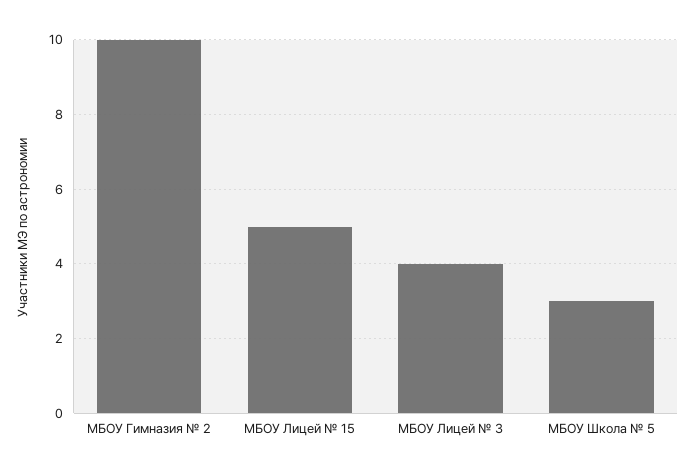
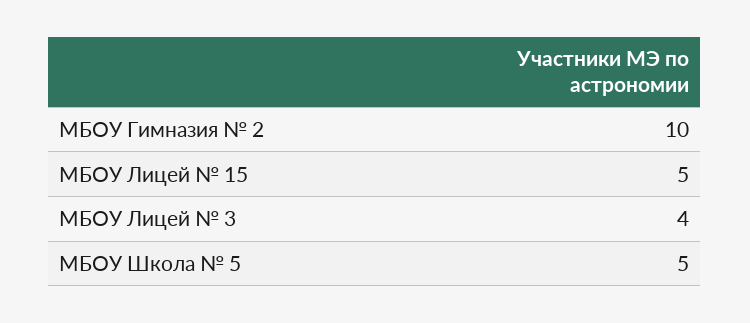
  {
    "МБОУ Гимназия № 2": 10,
    "МБОУ Лицей № 15": 5,
    "МБОУ Лицей № 3": 4,
-   "МБОУ Школа № 5": 3
+   "МБОУ Школа № 5": 5
  }

